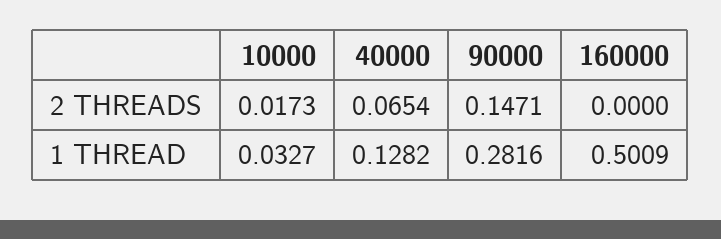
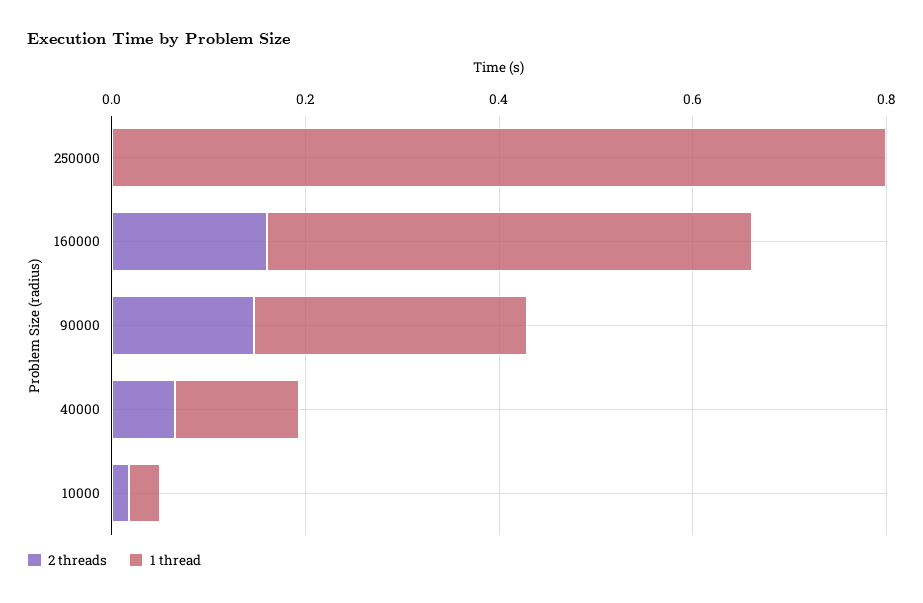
  {
    "2 THREADS": {
      "10000": 0.0173,
      "40000": 0.0654,
      "90000": 0.1471,
-     "160000": 0
+     "160000": 0.15,
+     "250000": 0
    },
    "1 THREAD": {
      "10000": 0.0327,
      "40000": 0.1282,
      "90000": 0.2816,
-     "160000": 0.5009
+     "160000": 0.5009,
+     "250000": 0.8
    }
  }

